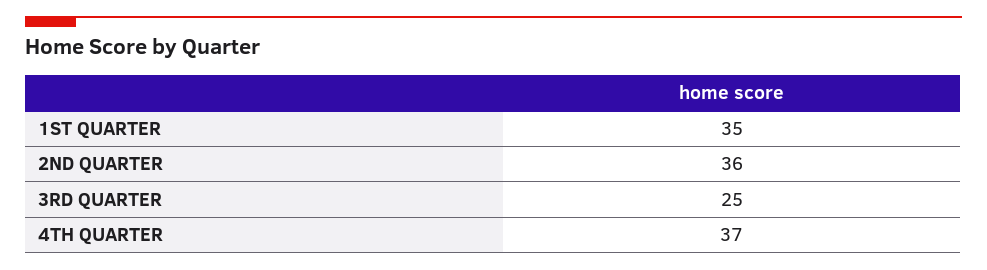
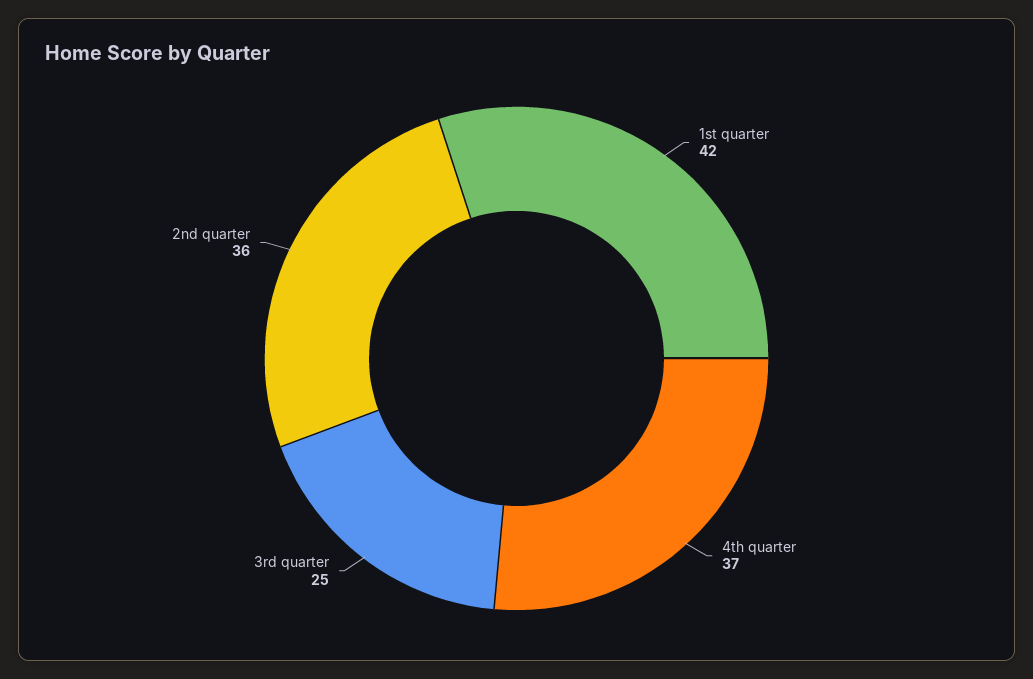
  {
-   "1ST QUARTER": 35,
+   "1ST QUARTER": 42,
    "2ND QUARTER": 36,
    "3RD QUARTER": 25,
    "4TH QUARTER": 37
  }

